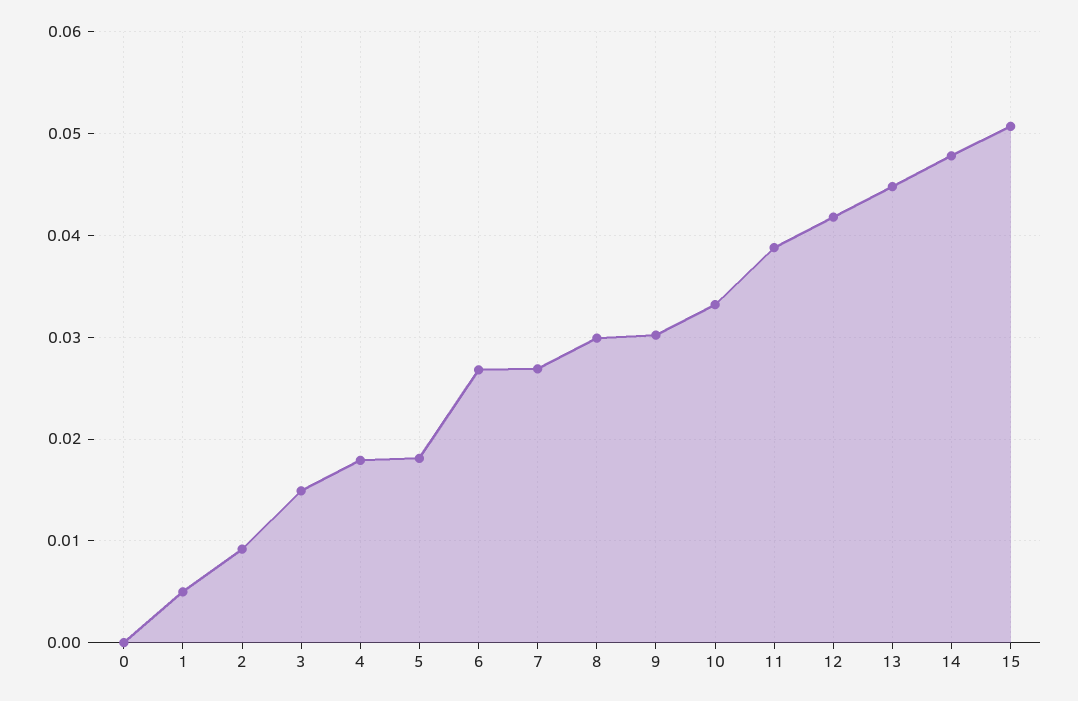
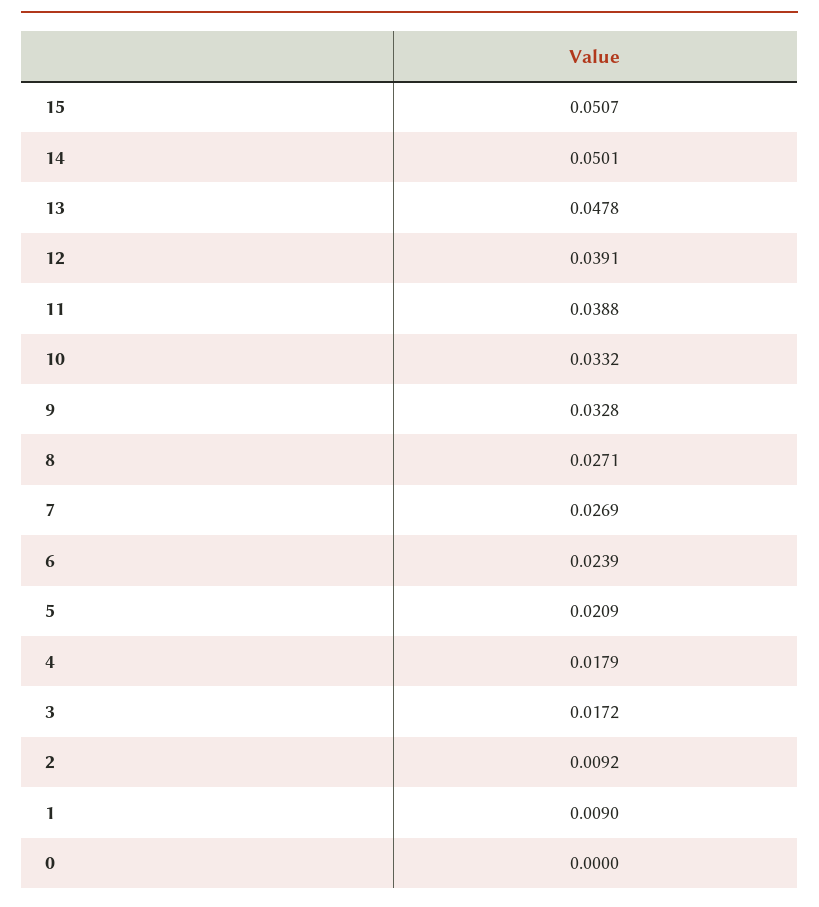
  {
    "0": 0,
-   "1": 0.005,
+   "1": 0.009,
    "2": 0.0092,
-   "3": 0.015,
+   "3": 0.0172,
    "4": 0.0179,
-   "5": 0.018,
+   "5": 0.0209,
-   "6": 0.027,
+   "6": 0.0239,
    "7": 0.0269,
-   "8": 0.03,
+   "8": 0.0271,
-   "9": 0.03,
+   "9": 0.0328,
    "10": 0.0332,
    "11": 0.0388,
-   "12": 0.042,
+   "12": 0.0391,
-   "13": 0.045,
+   "13": 0.0478,
-   "14": 0.048,
+   "14": 0.0501,
    "15": 0.0507
  }

